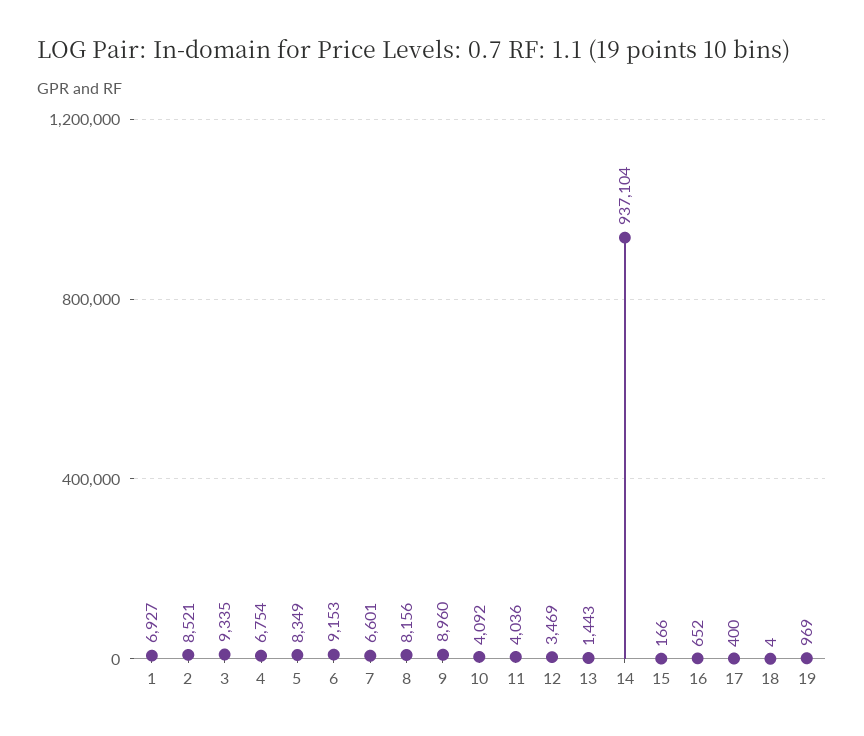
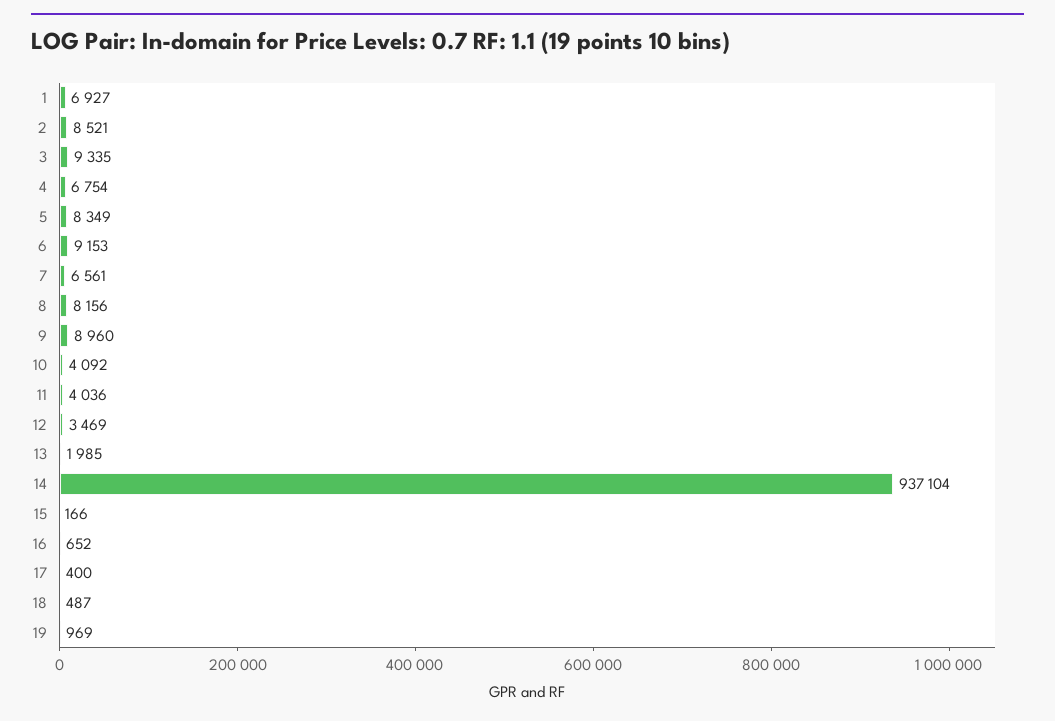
  {
    "1": 6927,
    "2": 8521,
    "3": 9335,
    "4": 6754,
    "5": 8349,
    "6": 9153,
-   "7": 6601,
+   "7": 6561,
    "8": 8156,
    "9": 8960,
    "10": 4092,
    "11": 4036,
    "12": 3469,
-   "13": 1443,
+   "13": 1985,
    "14": 937104,
    "15": 166,
    "16": 652,
    "17": 400,
-   "18": 4,
+   "18": 487,
    "19": 969
  }

